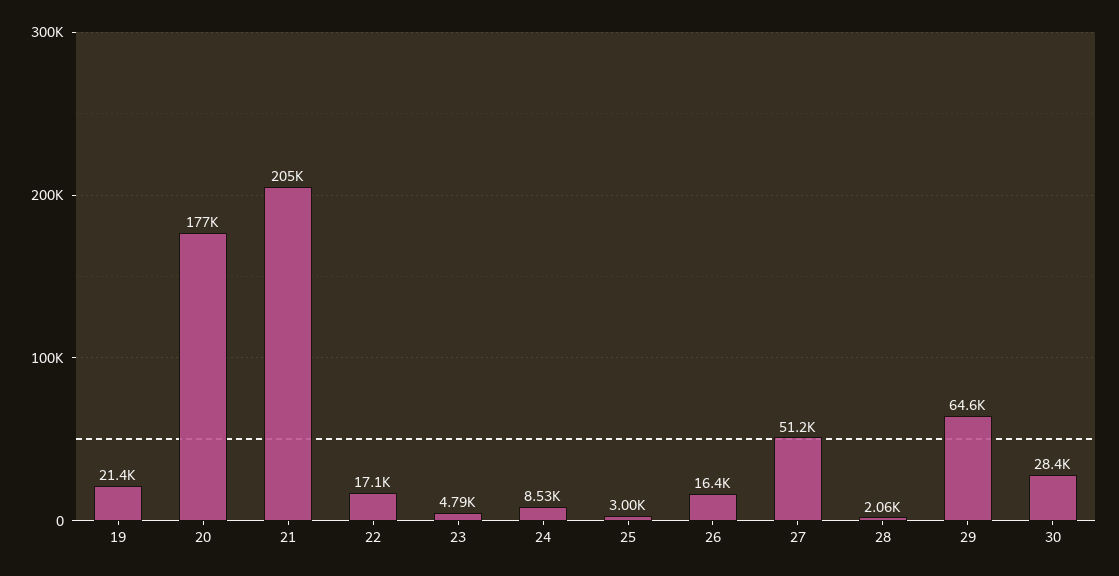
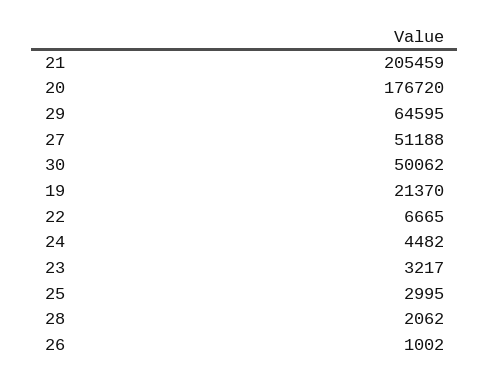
  {
    "19": 21370,
    "20": 176720,
    "21": 205459,
-   "22": 17100,
+   "22": 6665,
-   "23": 4790,
+   "23": 3217,
-   "24": 8530,
+   "24": 4482,
    "25": 2995,
-   "26": 16400,
+   "26": 1002,
    "27": 51188,
    "28": 2062,
    "29": 64595,
-   "30": 28400
+   "30": 50062
  }

